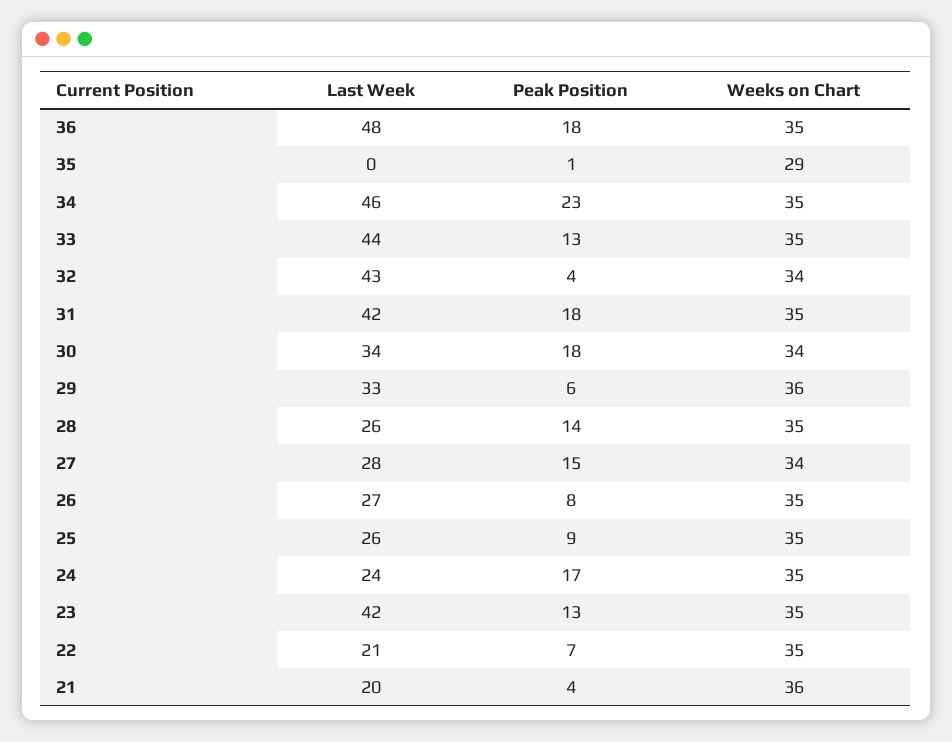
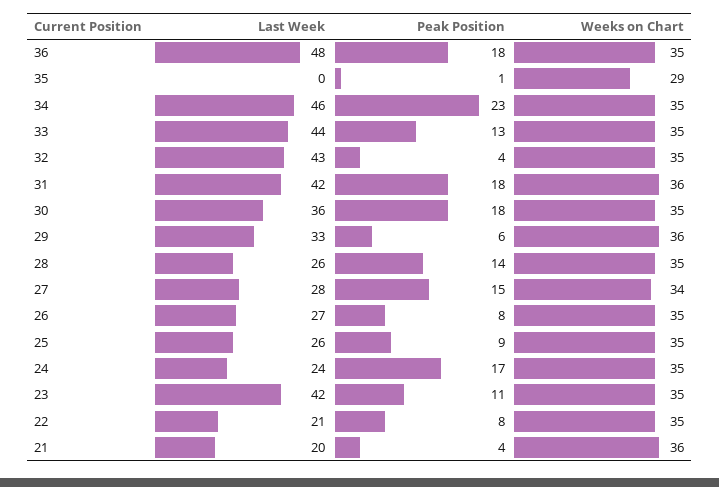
  {
    "Last Week": {
      "36": 48,
      "35": 0,
      "34": 46,
      "33": 44,
      "32": 43,
      "31": 42,
-     "30": 34,
+     "30": 36,
      "29": 33,
      "28": 26,
      "27": 28,
      "26": 27,
      "25": 26,
      "24": 24,
      "23": 42,
      "22": 21,
      "21": 20
    },
    "Peak Position": {
      "36": 18,
      "35": 1,
      "34": 23,
      "33": 13,
      "32": 4,
      "31": 18,
      "30": 18,
      "29": 6,
      "28": 14,
      "27": 15,
      "26": 8,
      "25": 9,
      "24": 17,
-     "23": 13,
+     "23": 11,
-     "22": 7,
+     "22": 8,
      "21": 4
    },
    "Weeks on Chart": {
      "36": 35,
      "35": 29,
      "34": 35,
      "33": 35,
-     "32": 34,
+     "32": 35,
-     "31": 35,
+     "31": 36,
-     "30": 34,
+     "30": 35,
      "29": 36,
      "28": 35,
      "27": 34,
      "26": 35,
      "25": 35,
      "24": 35,
      "23": 35,
      "22": 35,
      "21": 36
    }
  }

